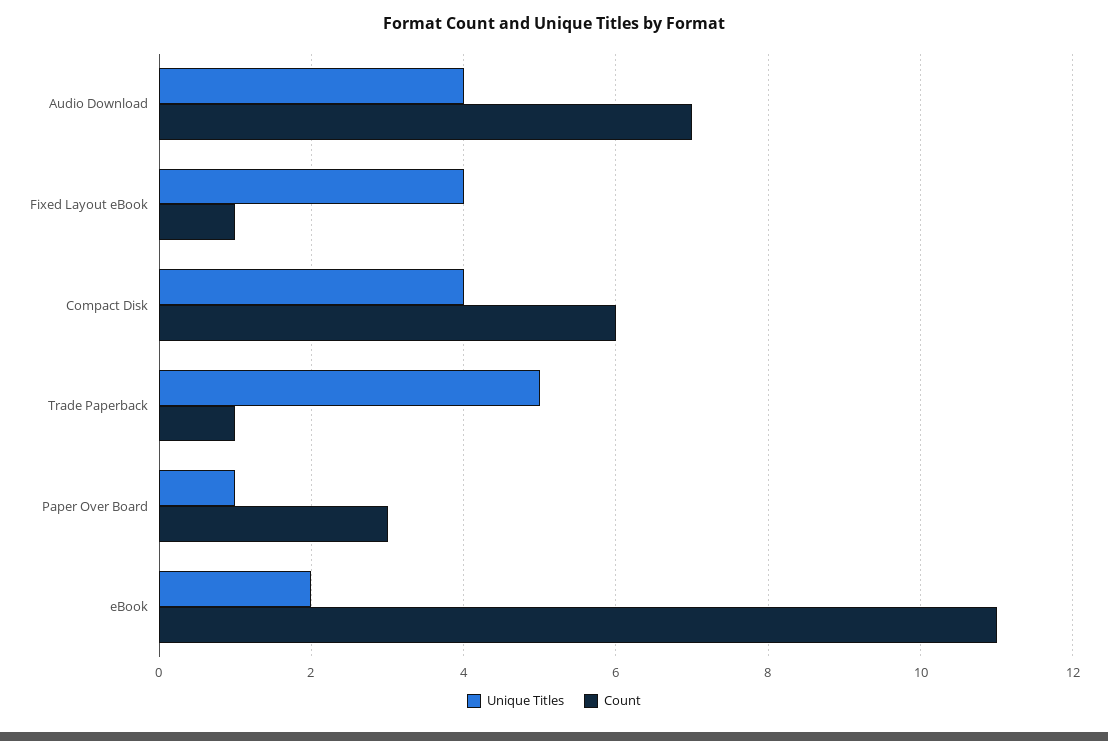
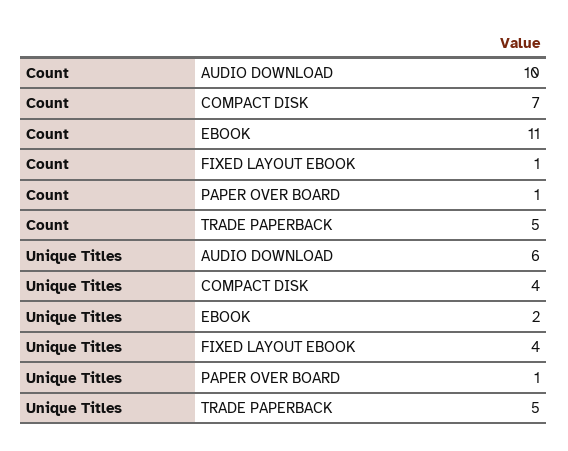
  {
    "Unique Titles": {
-     "Audio Download": 4,
+     "Audio Download": 6,
      "Fixed Layout eBook": 4,
      "Compact Disk": 4,
      "Trade Paperback": 5,
      "Paper Over Board": 1,
      "eBook": 2
    },
    "Count": {
-     "Audio Download": 7,
+     "Audio Download": 10,
      "Fixed Layout eBook": 1,
-     "Compact Disk": 6,
+     "Compact Disk": 7,
-     "Trade Paperback": 1,
+     "Trade Paperback": 5,
-     "Paper Over Board": 3,
+     "Paper Over Board": 1,
      "eBook": 11
    }
  }

